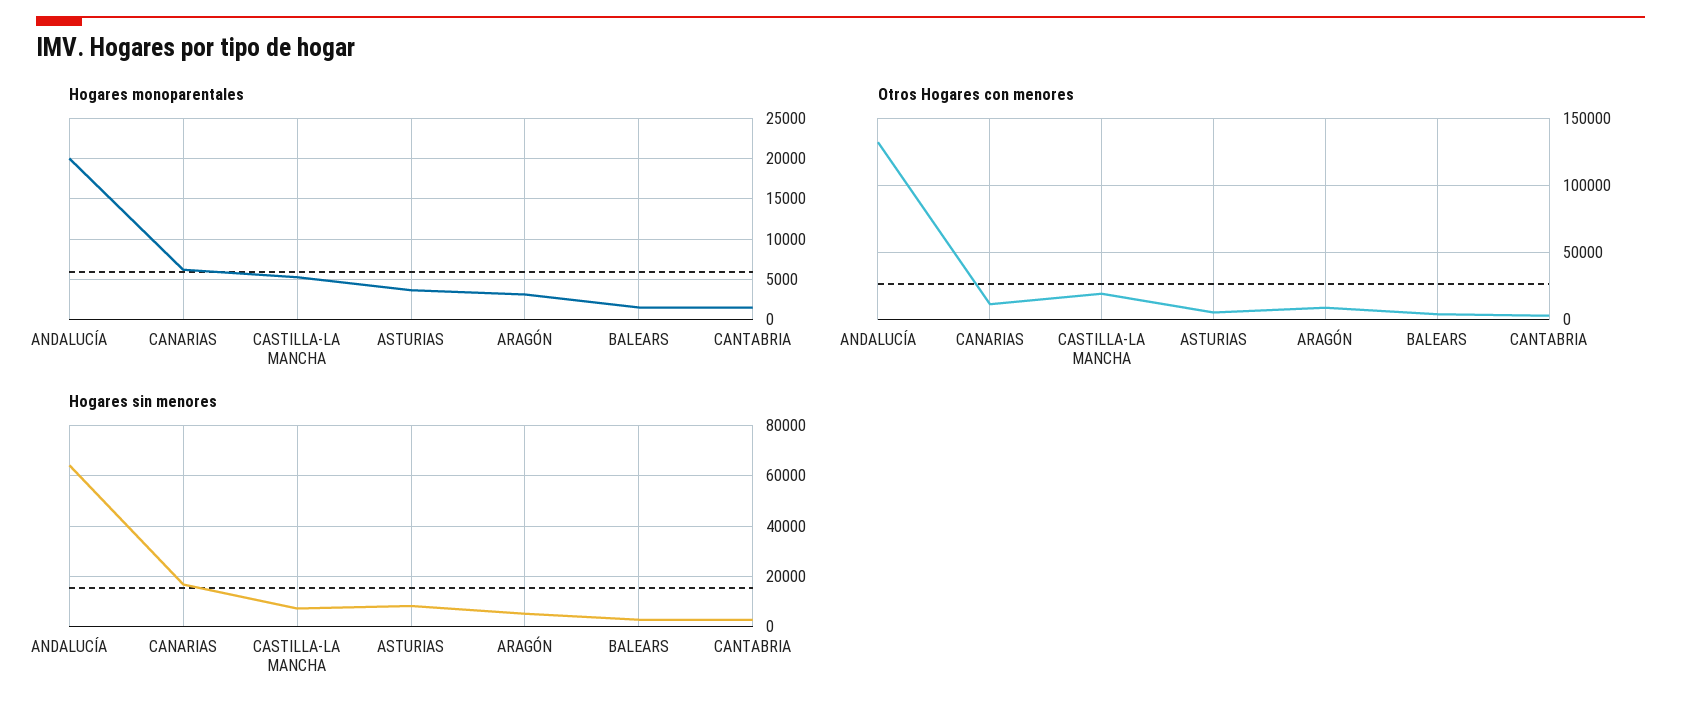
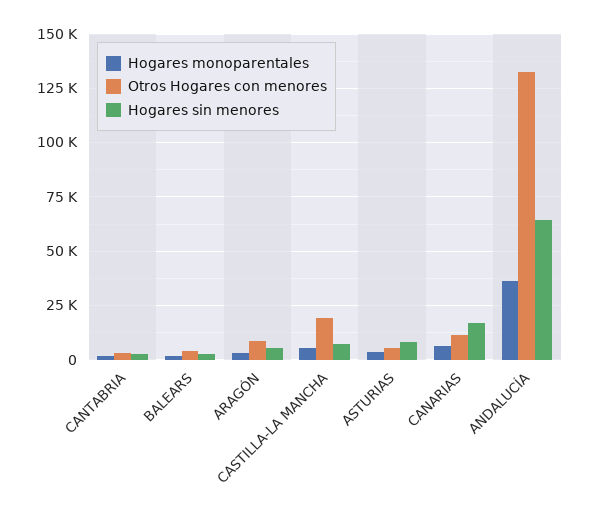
  {
    "Hogares monoparentales": {
-     "ANDALUCÍA": 20000,
+     "ANDALUCÍA": 35000,
      "CANARIAS": 6000,
      "CASTILLA-LA MANCHA": 5000,
      "ASTURIAS": 4000,
      "ARAGÓN": 3000,
      "BALEARS": 1000,
      "CANTABRIA": 1000
    },
    "Otros Hogares con menores": {
      "ANDALUCÍA": 130000,
      "CANARIAS": 10000,
      "CASTILLA-LA MANCHA": 20000,
      "ASTURIAS": 5000,
      "ARAGÓN": 10000,
      "BALEARS": 5000,
      "CANTABRIA": 5000
    },
    "Hogares sin menores": {
      "ANDALUCÍA": 65000,
      "CANARIAS": 17500,
      "CASTILLA-LA MANCHA": 7500,
      "ASTURIAS": 7500,
      "ARAGÓN": 5000,
      "BALEARS": 2500,
      "CANTABRIA": 2500
    }
  }

